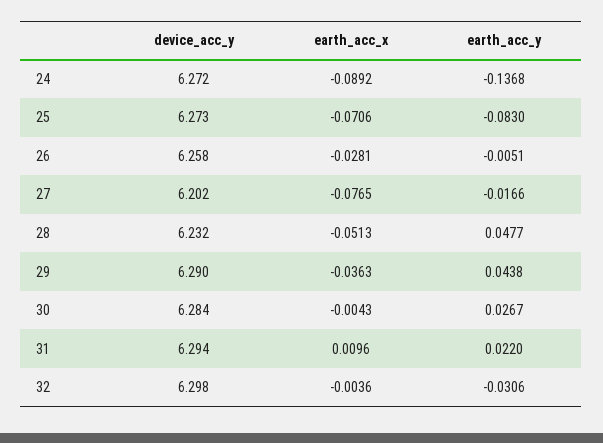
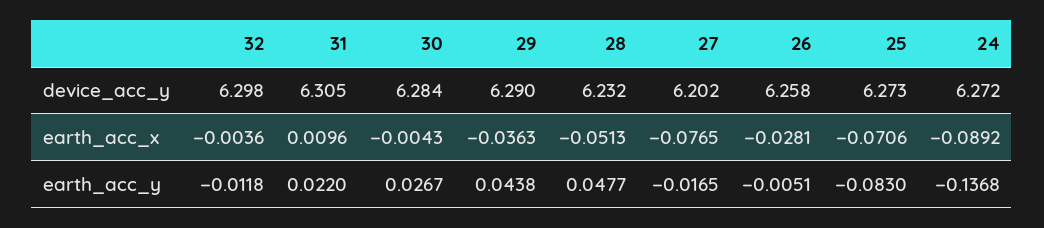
  {
    "device_acc_y": {
      "24": 6.272,
      "25": 6.273,
      "26": 6.258,
      "27": 6.202,
      "28": 6.232,
      "29": 6.29,
      "30": 6.284,
-     "31": 6.294,
+     "31": 6.305,
      "32": 6.298
    },
    "earth_acc_x": {
      "24": -0.0892,
      "25": -0.0706,
      "26": -0.0281,
      "27": -0.0765,
      "28": -0.0513,
      "29": -0.0363,
      "30": -0.0043,
      "31": 0.0096,
      "32": -0.0036
    },
    "earth_acc_y": {
      "24": -0.1368,
      "25": -0.083,
      "26": -0.0051,
-     "27": -0.0166,
+     "27": -0.0165,
      "28": 0.0477,
      "29": 0.0438,
      "30": 0.0267,
      "31": 0.022,
-     "32": -0.0306
+     "32": -0.0118
    }
  }

